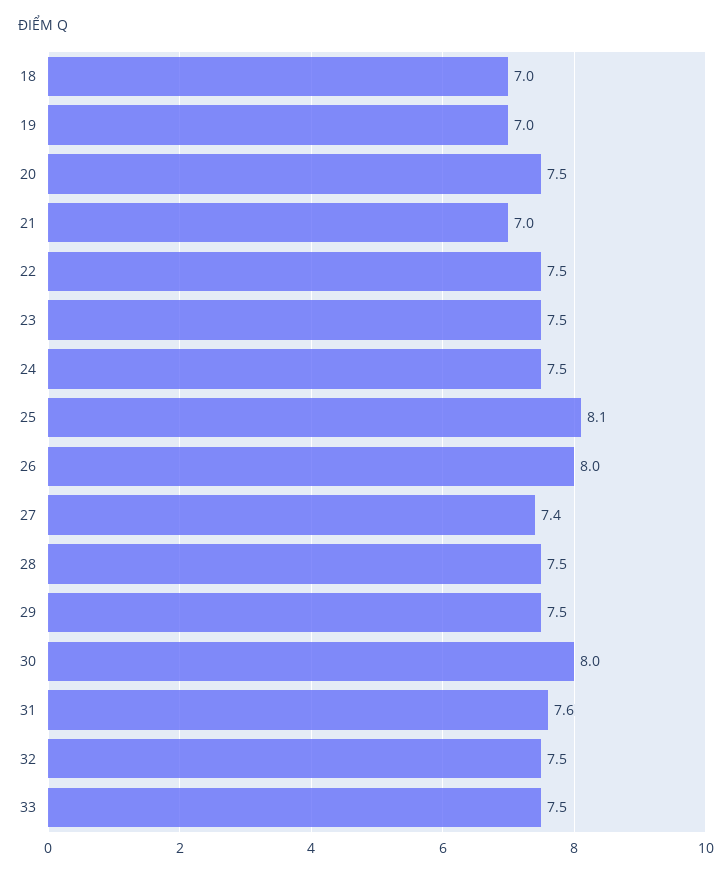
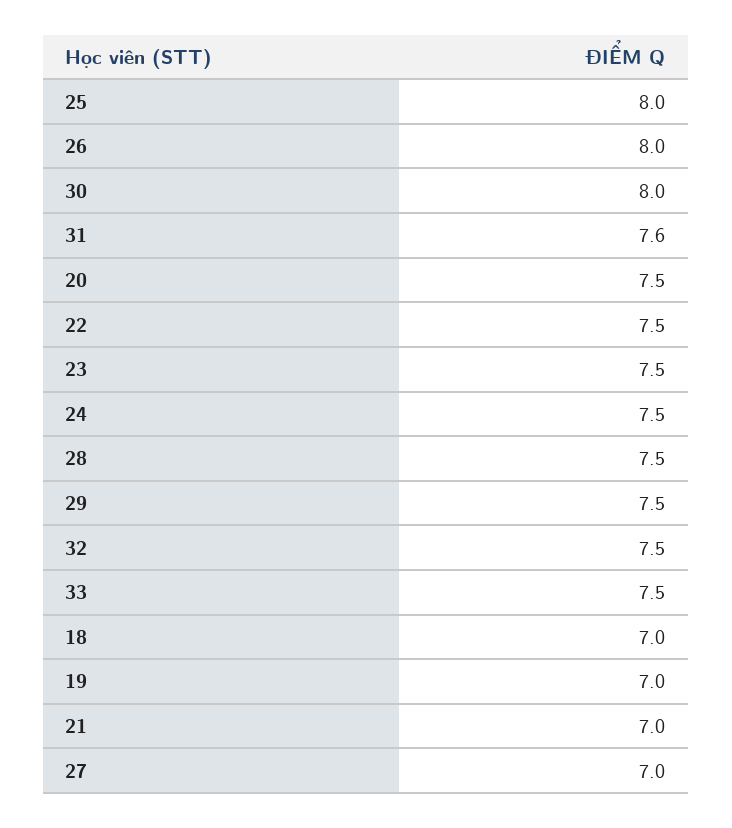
  {
    "18": 7,
    "19": 7,
    "20": 7.5,
    "21": 7,
    "22": 7.5,
    "23": 7.5,
    "24": 7.5,
-   "25": 8.1,
+   "25": 8,
    "26": 8,
-   "27": 7.4,
+   "27": 7,
    "28": 7.5,
    "29": 7.5,
    "30": 8,
    "31": 7.6,
    "32": 7.5,
    "33": 7.5
  }

